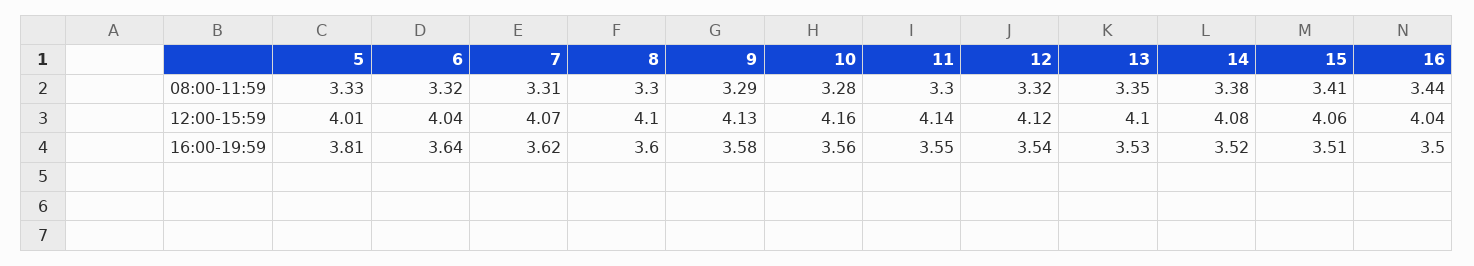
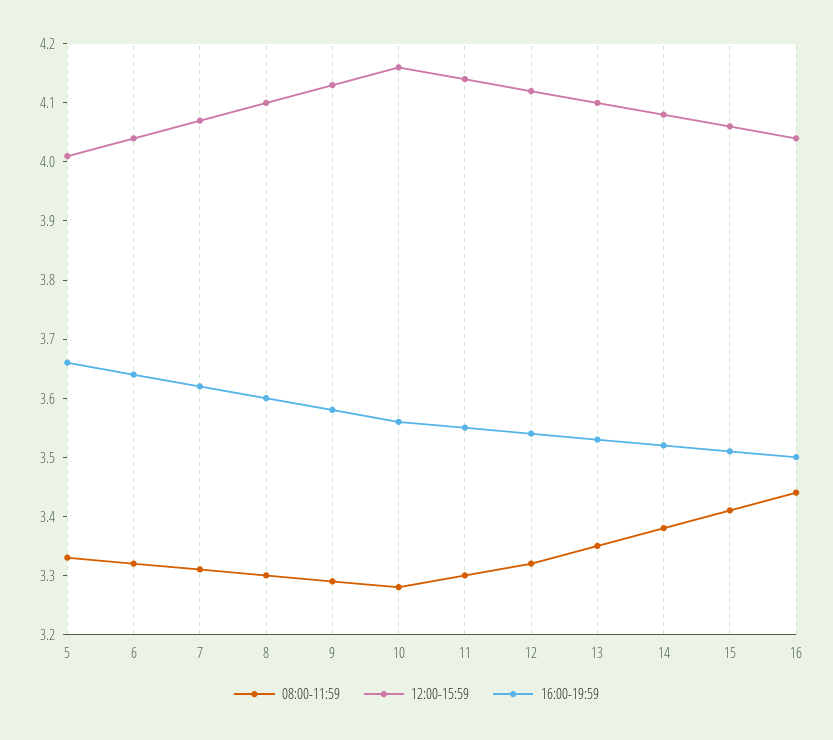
  {
    "08:00-11:59": {
      "5": 3.33,
      "6": 3.32,
      "7": 3.31,
      "8": 3.3,
      "9": 3.29,
      "10": 3.28,
      "11": 3.3,
      "12": 3.32,
      "13": 3.35,
      "14": 3.38,
      "15": 3.41,
      "16": 3.44
    },
    "12:00-15:59": {
      "5": 4.01,
      "6": 4.04,
      "7": 4.07,
      "8": 4.1,
      "9": 4.13,
      "10": 4.16,
      "11": 4.14,
      "12": 4.12,
      "13": 4.1,
      "14": 4.08,
      "15": 4.06,
      "16": 4.04
    },
    "16:00-19:59": {
-     "5": 3.81,
+     "5": 3.65,
      "6": 3.64,
      "7": 3.62,
      "8": 3.6,
      "9": 3.58,
      "10": 3.56,
      "11": 3.55,
      "12": 3.54,
      "13": 3.53,
      "14": 3.52,
      "15": 3.51,
      "16": 3.5
    }
  }

